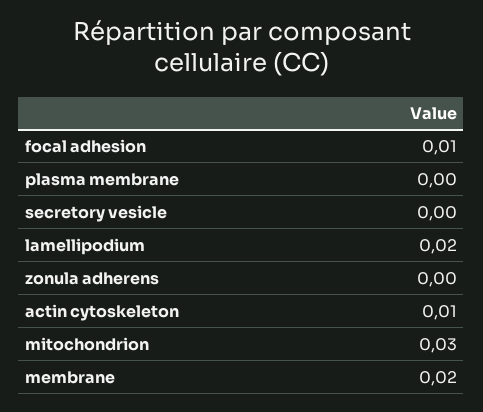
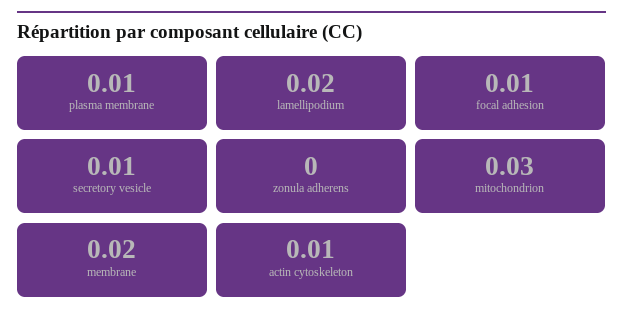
  {
    "focal adhesion": 0.01,
-   "plasma membrane": 0,
+   "plasma membrane": 0.01,
-   "secretory vesicle": 0,
+   "secretory vesicle": 0.01,
    "lamellipodium": 0.02,
    "zonula adherens": 0,
    "actin cytoskeleton": 0.01,
    "mitochondrion": 0.03,
    "membrane": 0.02
  }

